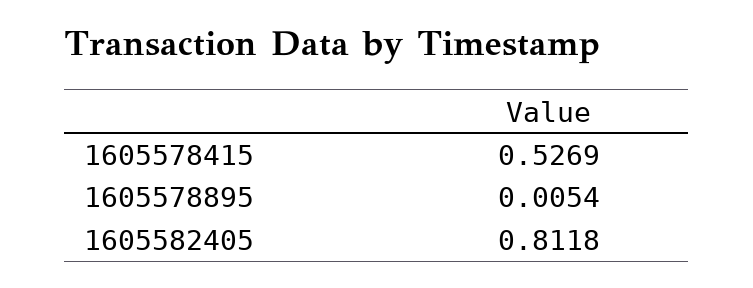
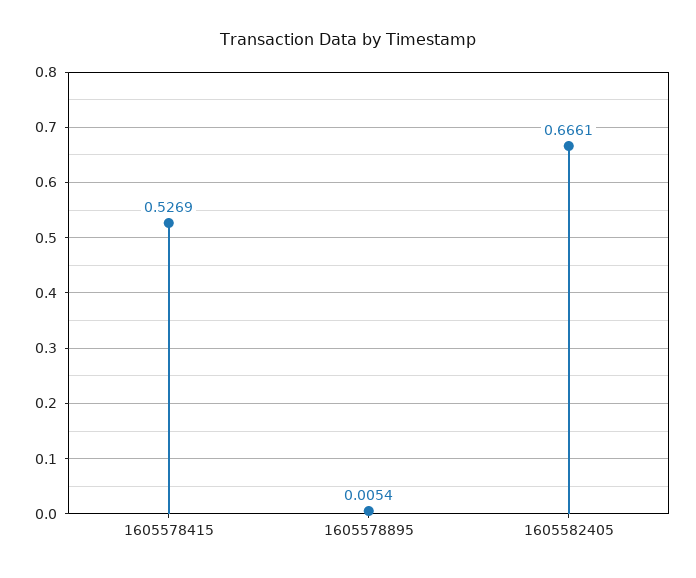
  {
    "1605578415": 0.5269,
    "1605578895": 0.0054,
-   "1605582405": 0.8118
+   "1605582405": 0.6661
  }

